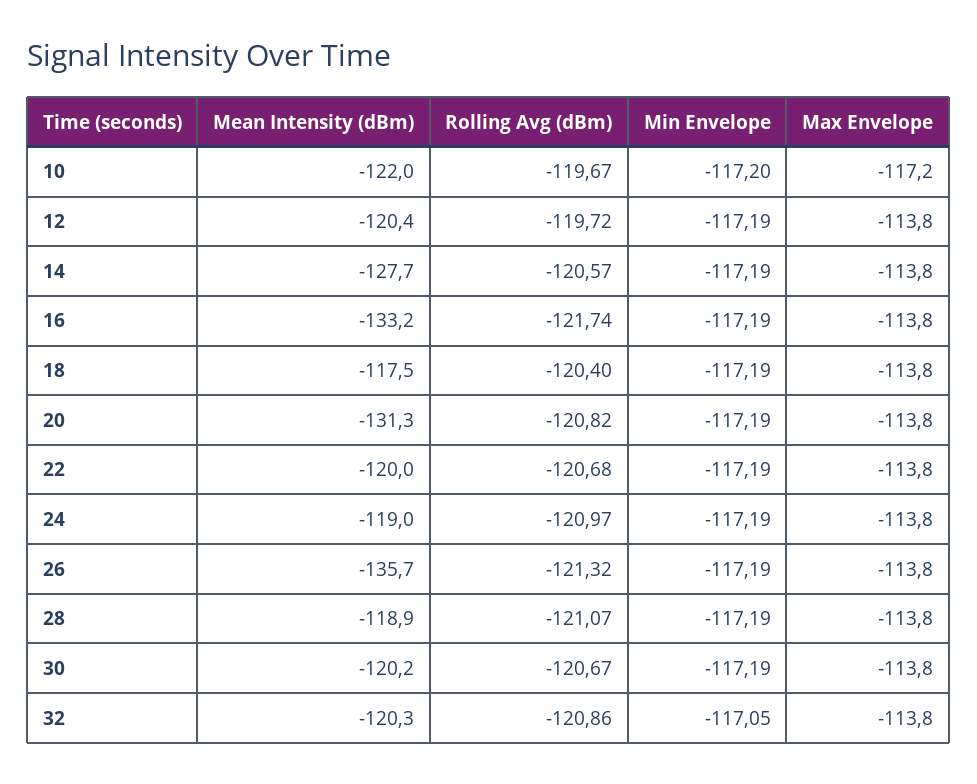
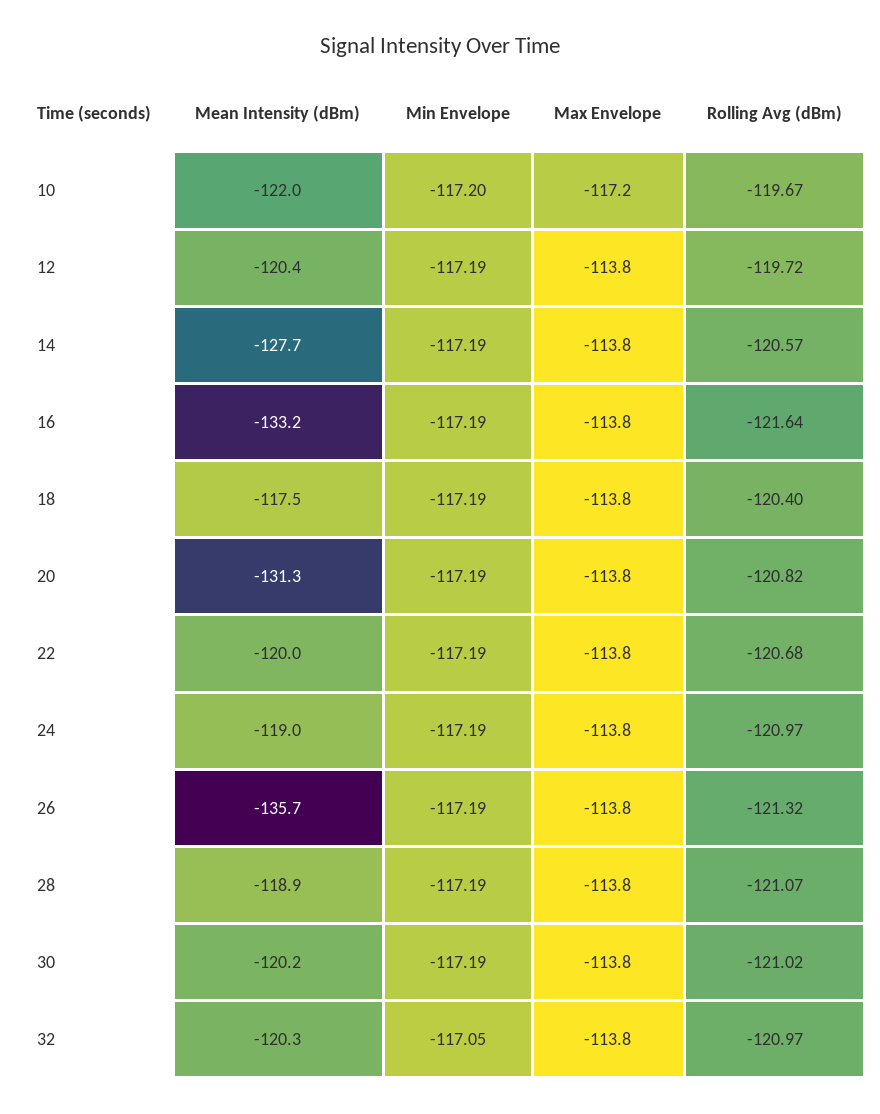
  {
    "Mean Intensity (dBm)": {
      "10": -122,
      "12": -120.4,
      "14": -127.7,
      "16": -133.2,
      "18": -117.5,
      "20": -131.3,
      "22": -120,
      "24": -119,
      "26": -135.7,
      "28": -118.9,
      "30": -120.2,
      "32": -120.3
    },
    "Rolling Avg (dBm)": {
      "10": -119.67,
      "12": -119.72,
      "14": -120.57,
-     "16": -121.74,
+     "16": -121.64,
      "18": -120.4,
      "20": -120.82,
      "22": -120.68,
      "24": -120.97,
      "26": -121.32,
      "28": -121.07,
-     "30": -120.67,
+     "30": -121.02,
-     "32": -120.86
+     "32": -120.97
    },
    "Min Envelope": {
      "10": -117.2,
      "12": -117.19,
      "14": -117.19,
      "16": -117.19,
      "18": -117.19,
      "20": -117.19,
      "22": -117.19,
      "24": -117.19,
      "26": -117.19,
      "28": -117.19,
      "30": -117.19,
      "32": -117.05
    },
    "Max Envelope": {
      "10": -117.2,
      "12": -113.8,
      "14": -113.8,
      "16": -113.8,
      "18": -113.8,
      "20": -113.8,
      "22": -113.8,
      "24": -113.8,
      "26": -113.8,
      "28": -113.8,
      "30": -113.8,
      "32": -113.8
    }
  }

